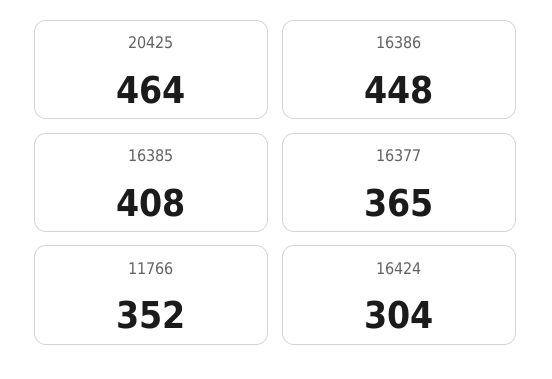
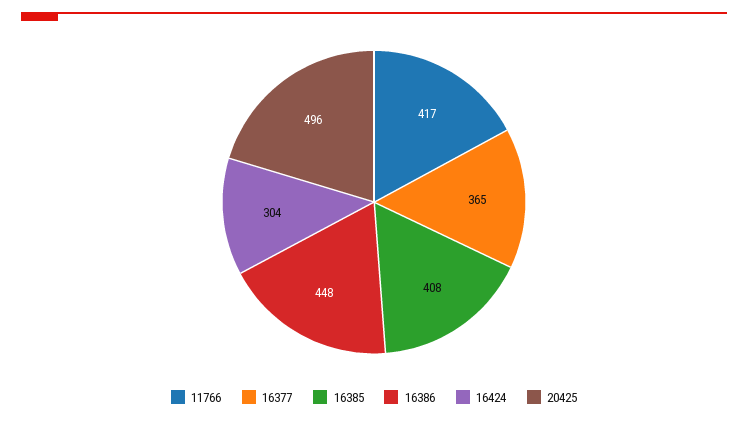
  {
-   "20425": 464,
+   "20425": 496,
    "16386": 448,
    "16385": 408,
    "16377": 365,
-   "11766": 352,
+   "11766": 417,
    "16424": 304
  }

